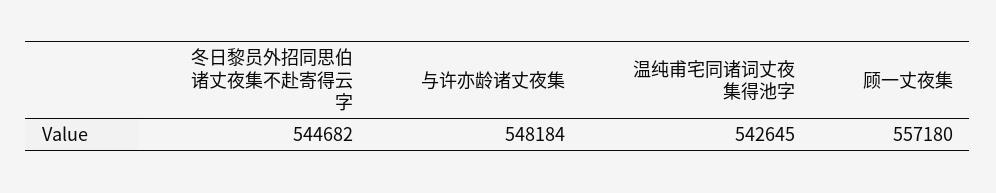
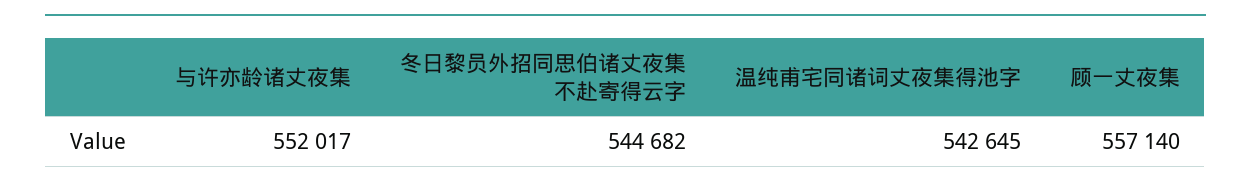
  {
    "冬日黎员外招同思伯诸丈夜集不赴寄得云字": 544682,
-   "与许亦龄诸丈夜集": 548184,
+   "与许亦龄诸丈夜集": 552017,
    "温纯甫宅同诸词丈夜集得池字": 542645,
-   "顾一丈夜集": 557180
+   "顾一丈夜集": 557140
  }

